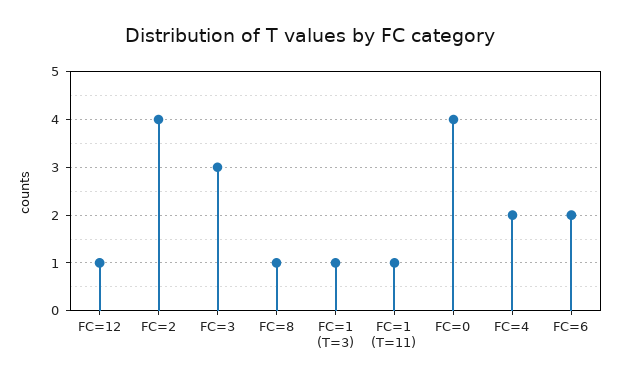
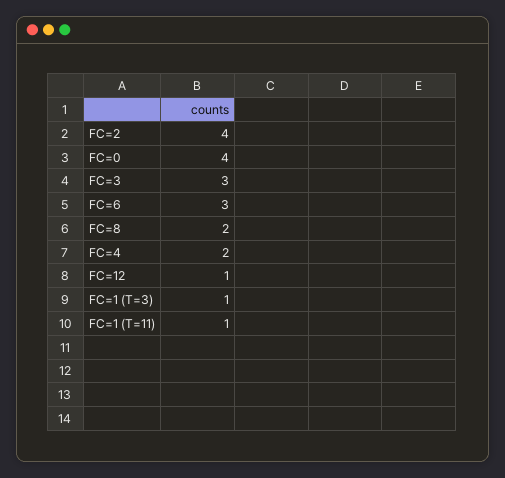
  {
    "FC=12": 1,
    "FC=2": 4,
    "FC=3": 3,
-   "FC=8": 1,
+   "FC=8": 2,
    "FC=1 (T=3)": 1,
    "FC=1 (T=11)": 1,
    "FC=0": 4,
    "FC=4": 2,
-   "FC=6": 2
+   "FC=6": 3
  }

